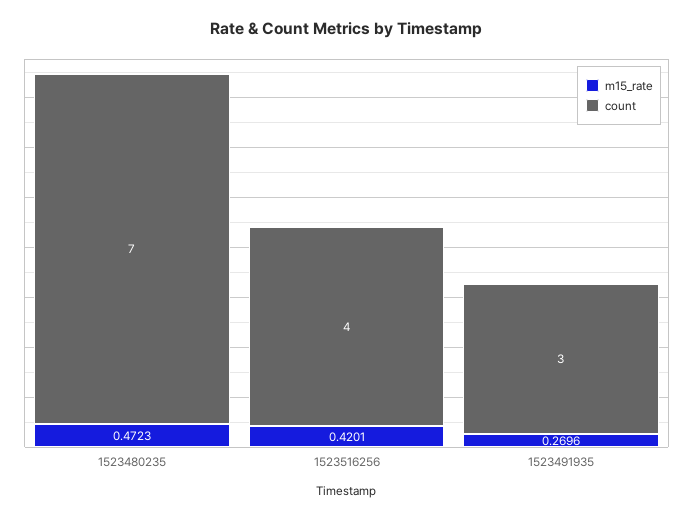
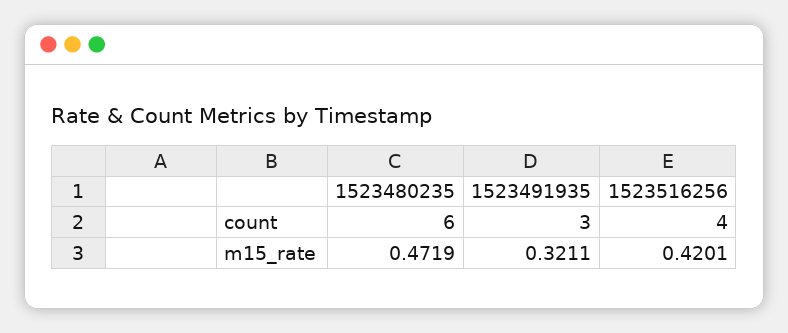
  {
    "m15_rate": {
-     "1523480235": 0.4723,
+     "1523480235": 0.4719,
      "1523516256": 0.4201,
-     "1523491935": 0.2696
+     "1523491935": 0.3211
    },
    "count": {
-     "1523480235": 7,
+     "1523480235": 6,
      "1523516256": 4,
      "1523491935": 3
    }
  }

